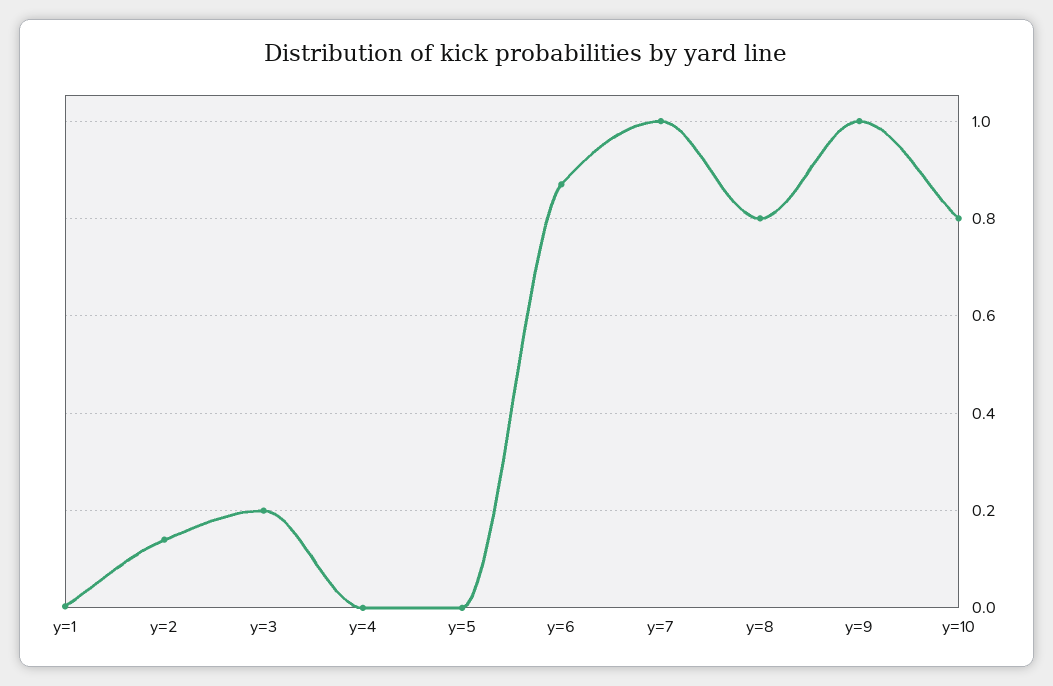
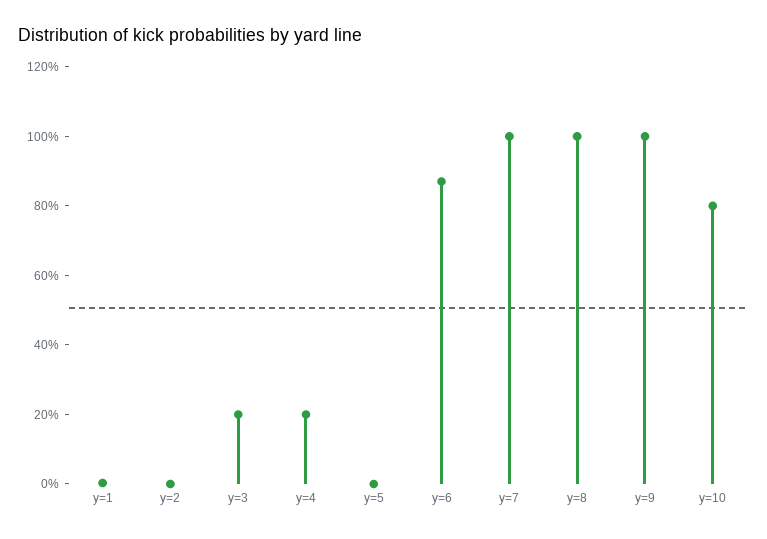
  {
    "y=1": 0,
-   "y=2": 0.14,
+   "y=2": 0,
    "y=3": 0.2,
-   "y=4": 0,
+   "y=4": 0.2,
    "y=5": 0,
    "y=6": 0.88,
    "y=7": 1,
-   "y=8": 0.8,
+   "y=8": 1,
    "y=9": 1,
    "y=10": 0.8
  }

